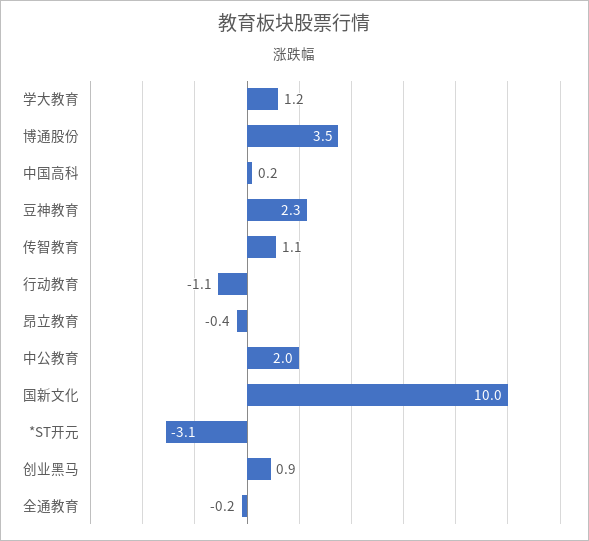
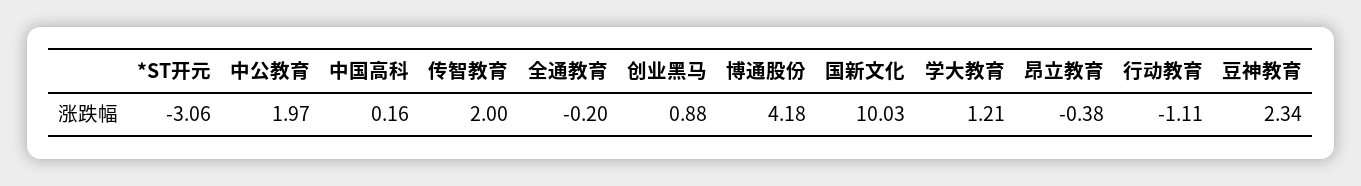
  {
    "学大教育": 1.21,
-   "博通股份": 3.5,
+   "博通股份": 4.18,
    "中国高科": 0.16,
    "豆神教育": 2.34,
-   "传智教育": 1.1,
+   "传智教育": 2,
    "行动教育": -1.11,
    "昂立教育": -0.38,
    "中公教育": 1.97,
    "国新文化": 10.03,
    "*ST开元": -3.06,
    "创业黑马": 0.88,
    "全通教育": -0.2
  }

